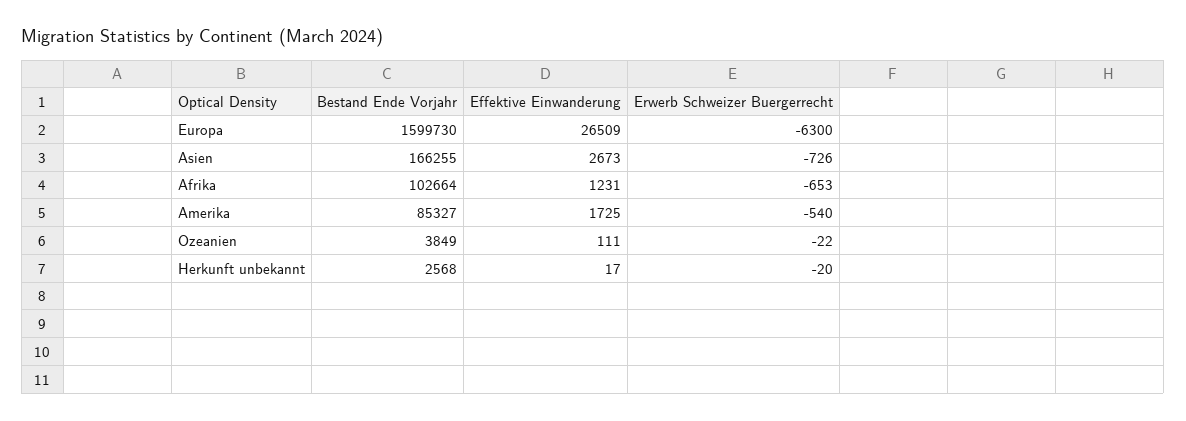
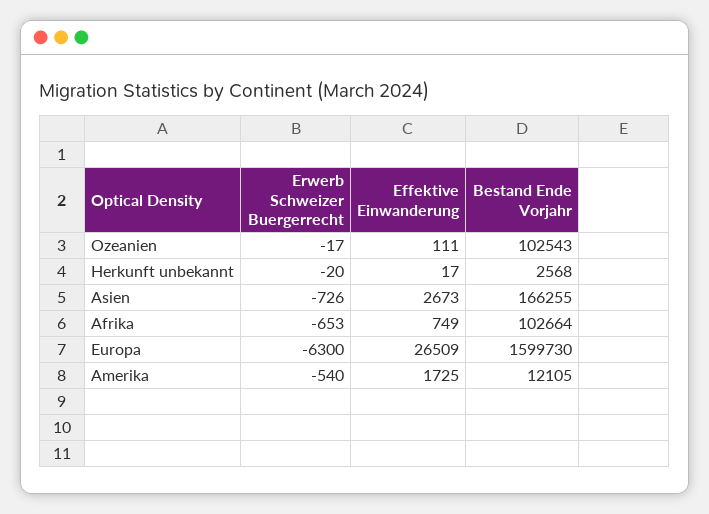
  {
    "Bestand Ende Vorjahr": {
      "Europa": 1599730,
      "Asien": 166255,
      "Afrika": 102664,
-     "Amerika": 85327,
+     "Amerika": 12105,
-     "Ozeanien": 3849,
+     "Ozeanien": 102543,
      "Herkunft unbekannt": 2568
    },
    "Effektive Einwanderung": {
      "Europa": 26509,
      "Asien": 2673,
-     "Afrika": 1231,
+     "Afrika": 749,
      "Amerika": 1725,
      "Ozeanien": 111,
      "Herkunft unbekannt": 17
    },
    "Erwerb Schweizer Buergerrecht": {
      "Europa": -6300,
      "Asien": -726,
      "Afrika": -653,
      "Amerika": -540,
-     "Ozeanien": -22,
+     "Ozeanien": -17,
      "Herkunft unbekannt": -20
    }
  }

